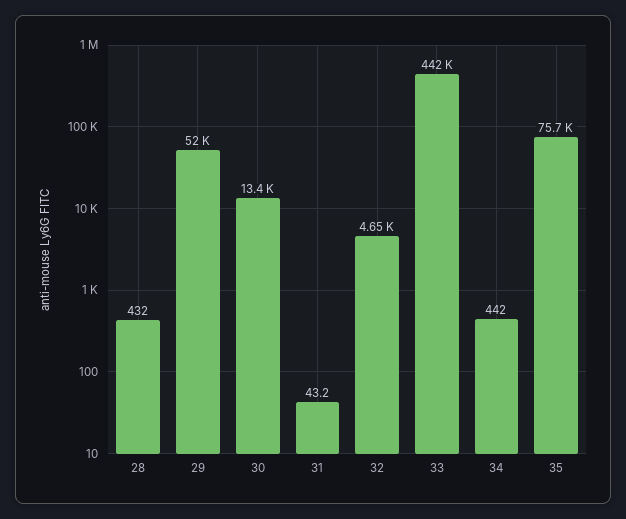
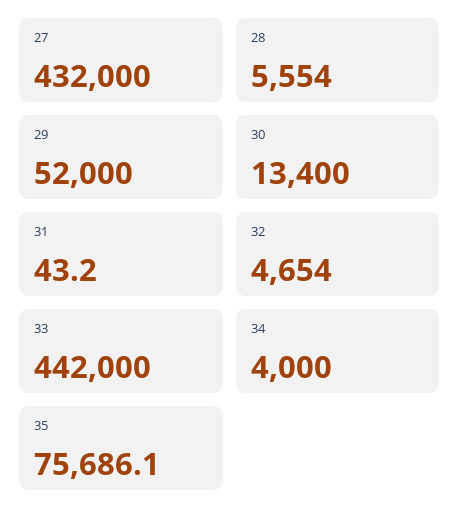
  {
-   "28": 432,
+   "28": 5554,
    "29": 52000,
    "30": 13400,
    "31": 43.2,
    "32": 4654,
    "33": 442000,
-   "34": 442,
+   "34": 4000,
-   "35": 75686.1
+   "35": 75686.1,
+   "27": 432000
  }

